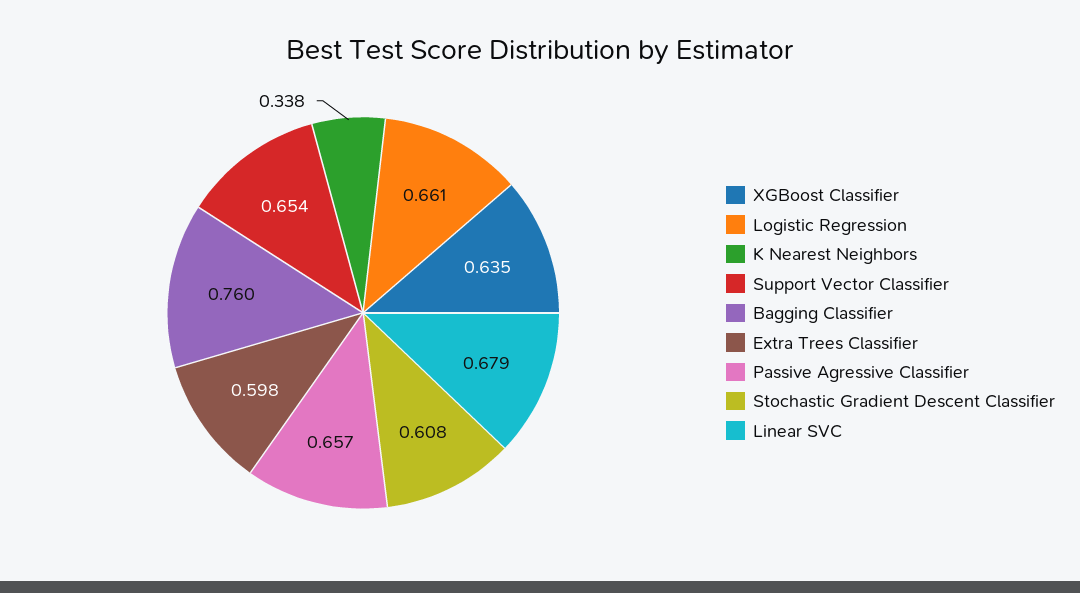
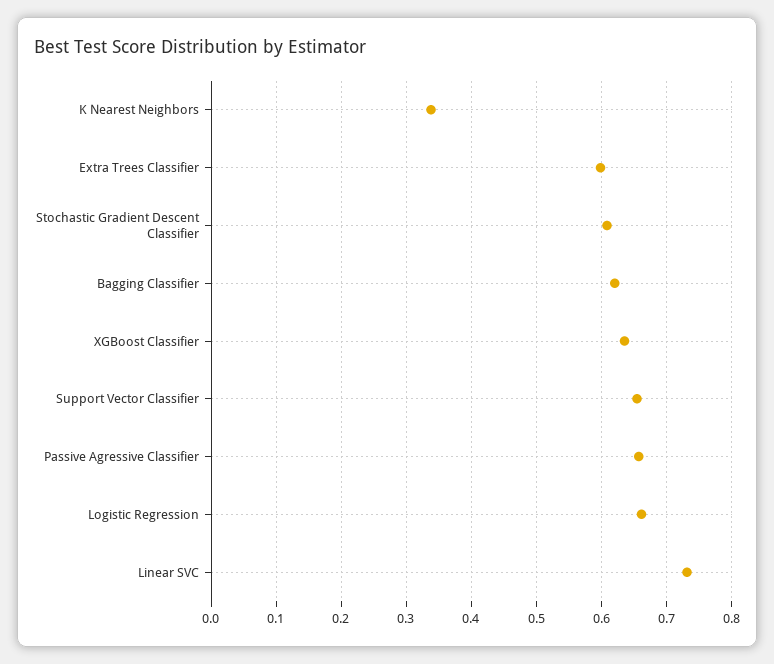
  {
    "XGBoost Classifier": 0.635,
    "Logistic Regression": 0.661,
    "K Nearest Neighbors": 0.338,
    "Support Vector Classifier": 0.654,
-   "Bagging Classifier": 0.76,
+   "Bagging Classifier": 0.62,
    "Extra Trees Classifier": 0.598,
    "Passive Agressive Classifier": 0.657,
    "Stochastic Gradient Descent Classifier": 0.608,
-   "Linear SVC": 0.679
+   "Linear SVC": 0.73
  }

